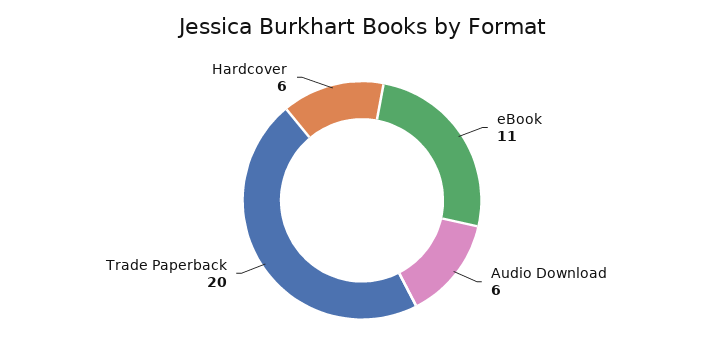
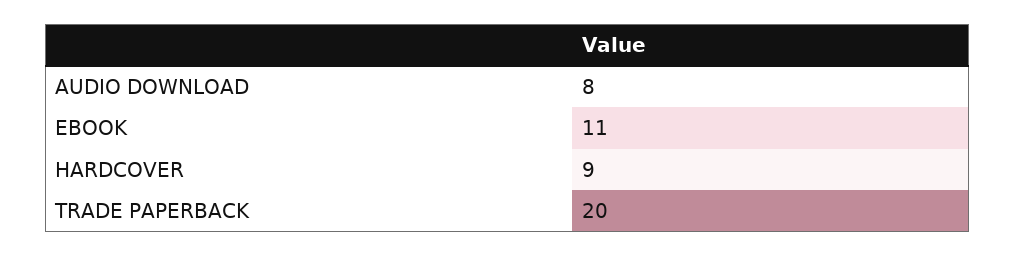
  {
    "eBook": 11,
-   "Audio Download": 6,
+   "Audio Download": 8,
    "Trade Paperback": 20,
-   "Hardcover": 6
+   "Hardcover": 9
  }

